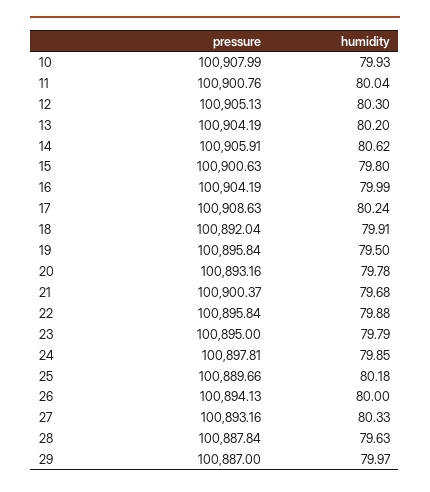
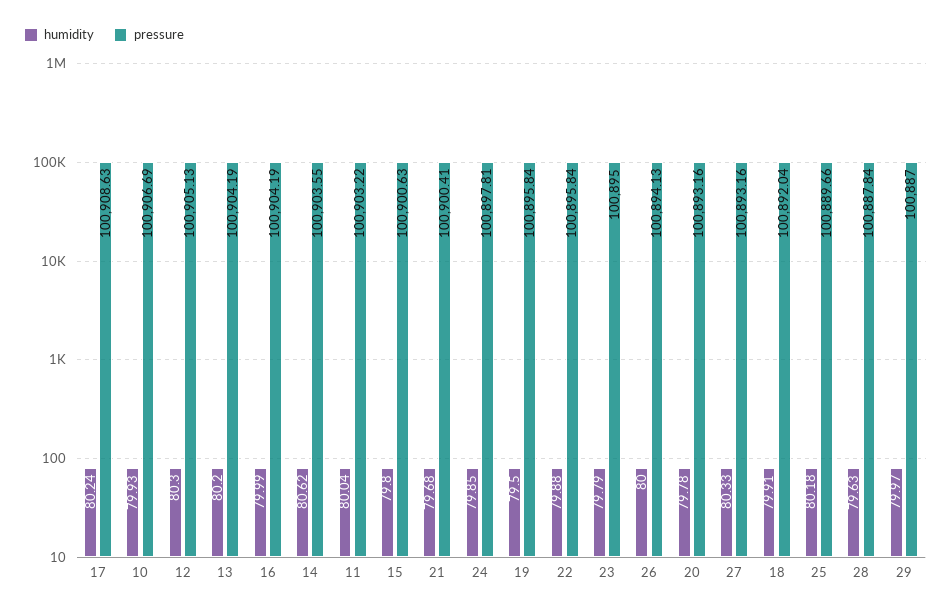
  {
    "pressure": {
-     "10": 100907.99,
+     "10": 100906.69,
-     "11": 100900.76,
+     "11": 100903.22,
      "12": 100905.13,
      "13": 100904.19,
-     "14": 100905.91,
+     "14": 100903.55,
      "15": 100900.63,
      "16": 100904.19,
      "17": 100908.63,
      "18": 100892.04,
      "19": 100895.84,
      "20": 100893.16,
-     "21": 100900.37,
+     "21": 100900.41,
      "22": 100895.84,
      "23": 100895,
      "24": 100897.81,
      "25": 100889.66,
      "26": 100894.13,
      "27": 100893.16,
      "28": 100887.84,
      "29": 100887
    },
    "humidity": {
      "10": 79.93,
      "11": 80.04,
      "12": 80.3,
      "13": 80.2,
      "14": 80.62,
      "15": 79.8,
      "16": 79.99,
      "17": 80.24,
      "18": 79.91,
      "19": 79.5,
      "20": 79.78,
      "21": 79.68,
      "22": 79.88,
      "23": 79.79,
      "24": 79.85,
      "25": 80.18,
      "26": 80,
      "27": 80.33,
      "28": 79.63,
      "29": 79.97
    }
  }

